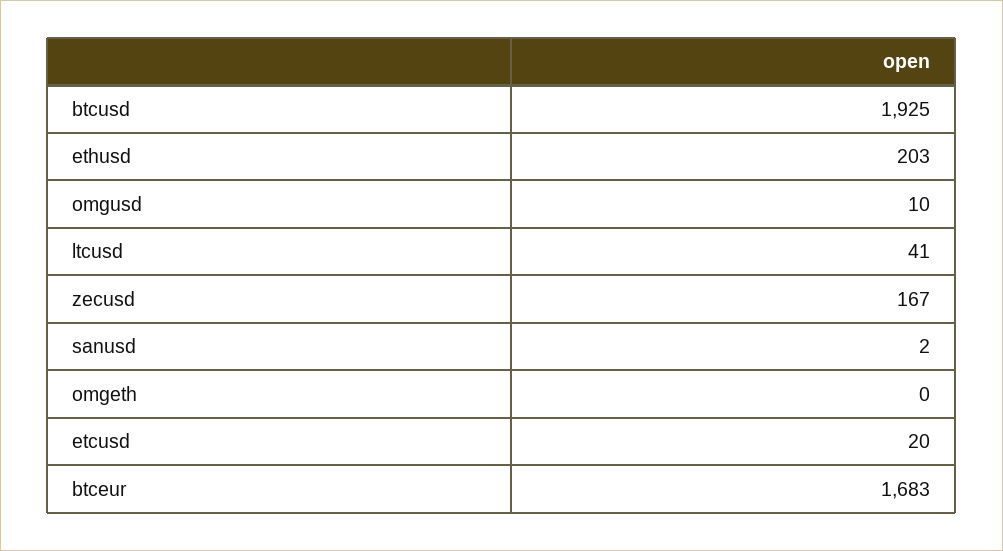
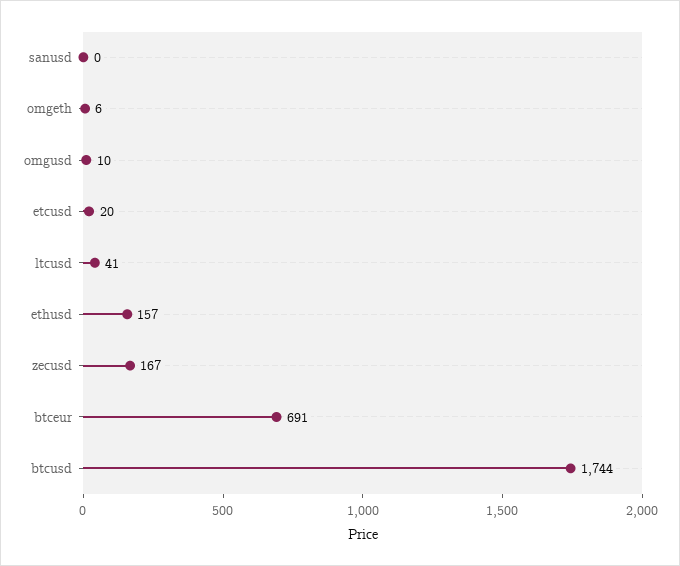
  {
-   "btcusd": 1925,
+   "btcusd": 1744,
-   "ethusd": 203,
+   "ethusd": 157,
    "omgusd": 10,
    "ltcusd": 41,
    "zecusd": 167,
-   "sanusd": 2,
+   "sanusd": 0,
-   "omgeth": 0,
+   "omgeth": 6,
    "etcusd": 20,
-   "btceur": 1683
+   "btceur": 691
  }

